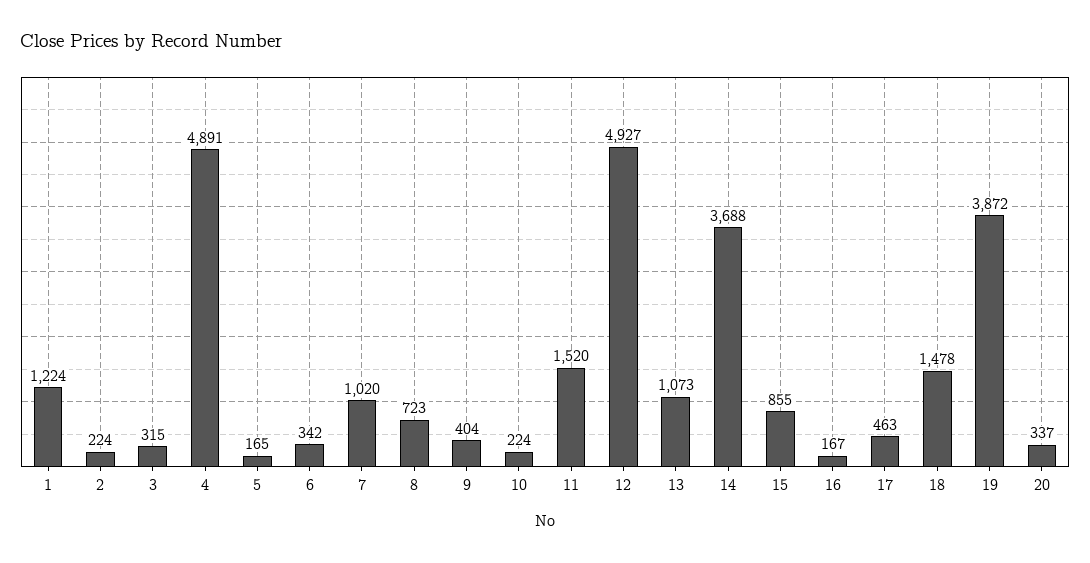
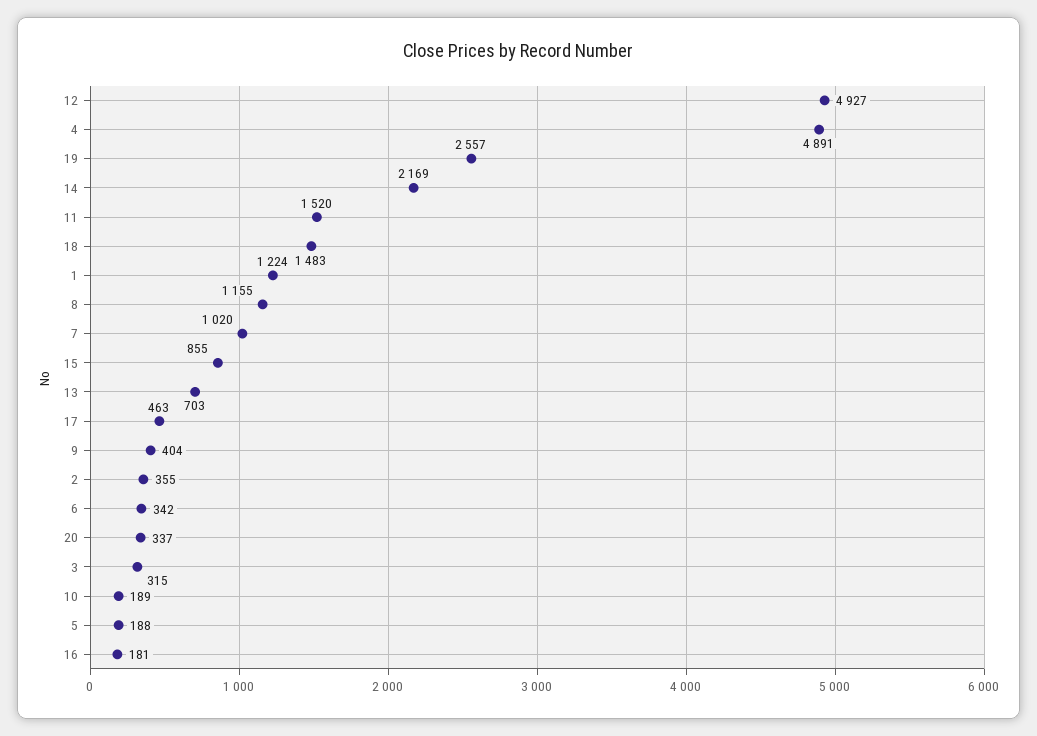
  {
    "1": 1224,
-   "2": 224,
+   "2": 355,
    "3": 315,
    "4": 4891,
-   "5": 165,
+   "5": 188,
    "6": 342,
    "7": 1020,
-   "8": 723,
+   "8": 1155,
    "9": 404,
-   "10": 224,
+   "10": 189,
    "11": 1520,
    "12": 4927,
-   "13": 1073,
+   "13": 703,
-   "14": 3688,
+   "14": 2169,
    "15": 855,
-   "16": 167,
+   "16": 181,
    "17": 463,
-   "18": 1478,
+   "18": 1483,
-   "19": 3872,
+   "19": 2557,
    "20": 337
  }

